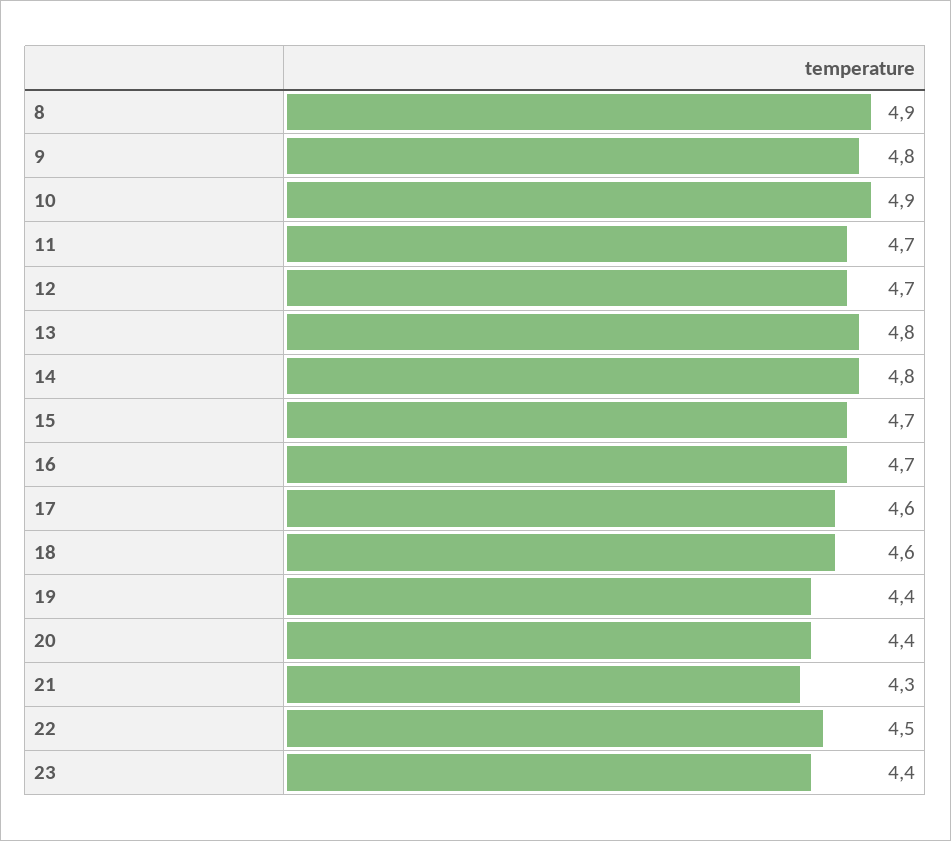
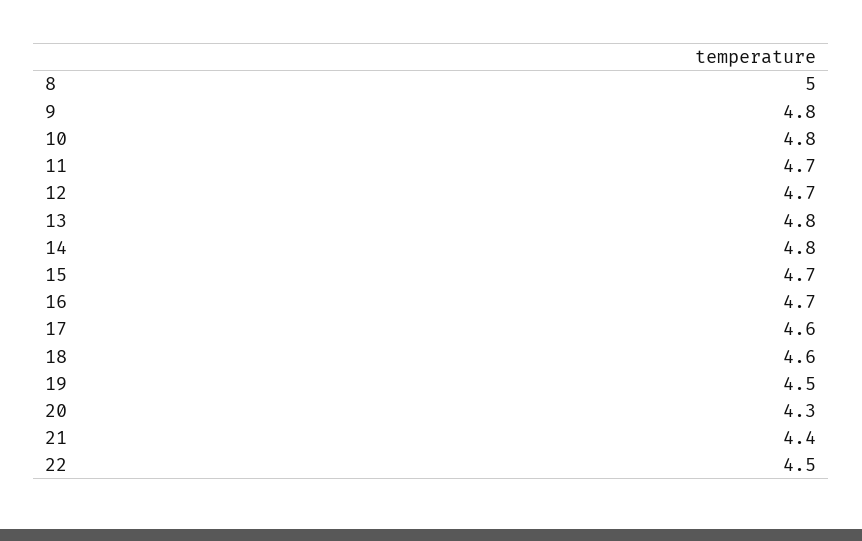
  {
-   "8": 4.9,
+   "8": 5,
    "9": 4.8,
-   "10": 4.9,
+   "10": 4.8,
    "11": 4.7,
    "12": 4.7,
    "13": 4.8,
    "14": 4.8,
    "15": 4.7,
    "16": 4.7,
    "17": 4.6,
    "18": 4.6,
-   "19": 4.4,
+   "19": 4.5,
-   "20": 4.4,
+   "20": 4.3,
-   "21": 4.3,
+   "21": 4.4,
-   "22": 4.5,
+   "22": 4.5
-   "23": 4.4
  }

